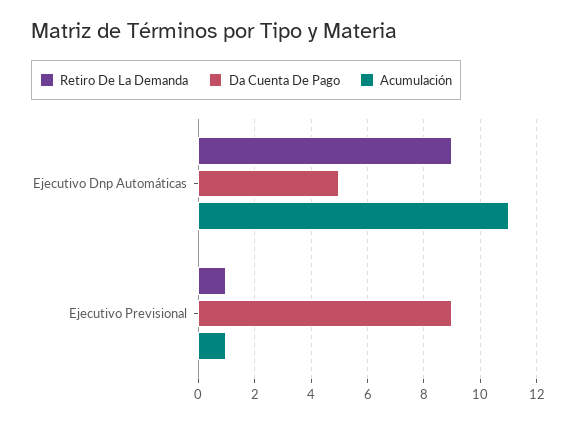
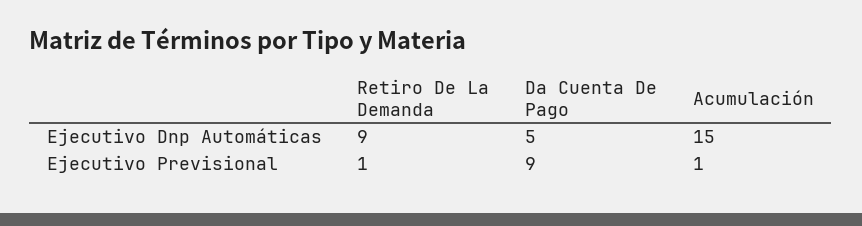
  {
    "Retiro De La Demanda": {
      "Ejecutivo Dnp Automáticas": 9,
      "Ejecutivo Previsional": 1
    },
    "Da Cuenta De Pago": {
      "Ejecutivo Dnp Automáticas": 5,
      "Ejecutivo Previsional": 9
    },
    "Acumulación": {
-     "Ejecutivo Dnp Automáticas": 11,
+     "Ejecutivo Dnp Automáticas": 15,
      "Ejecutivo Previsional": 1
    }
  }

